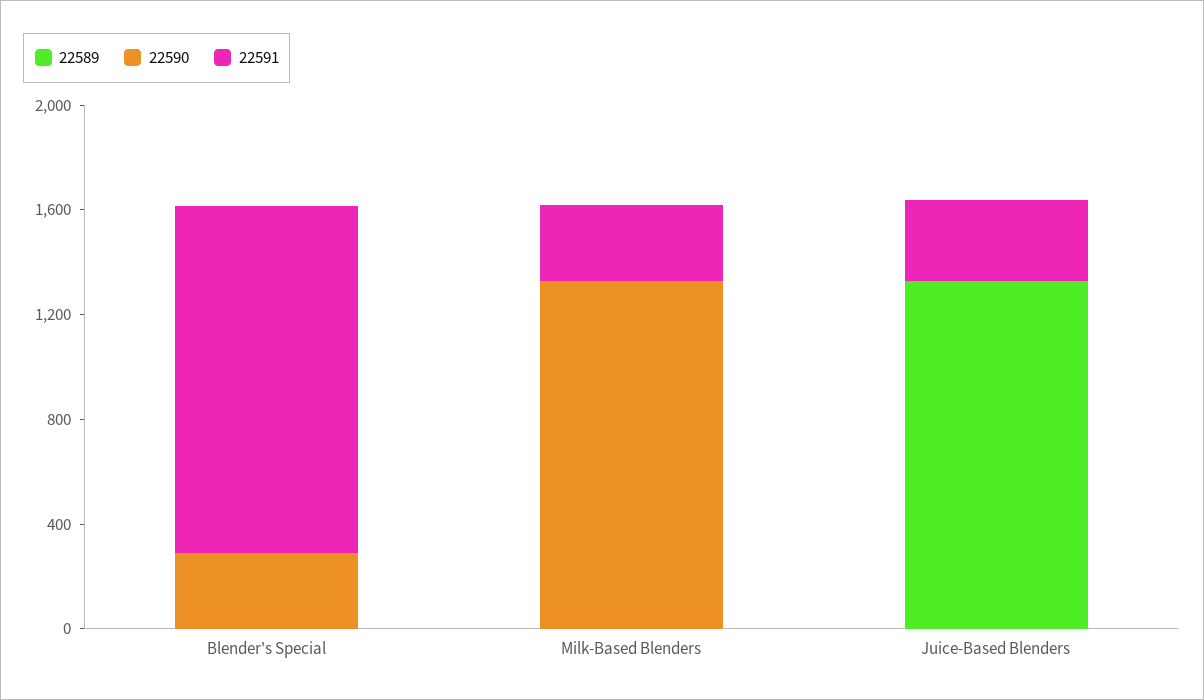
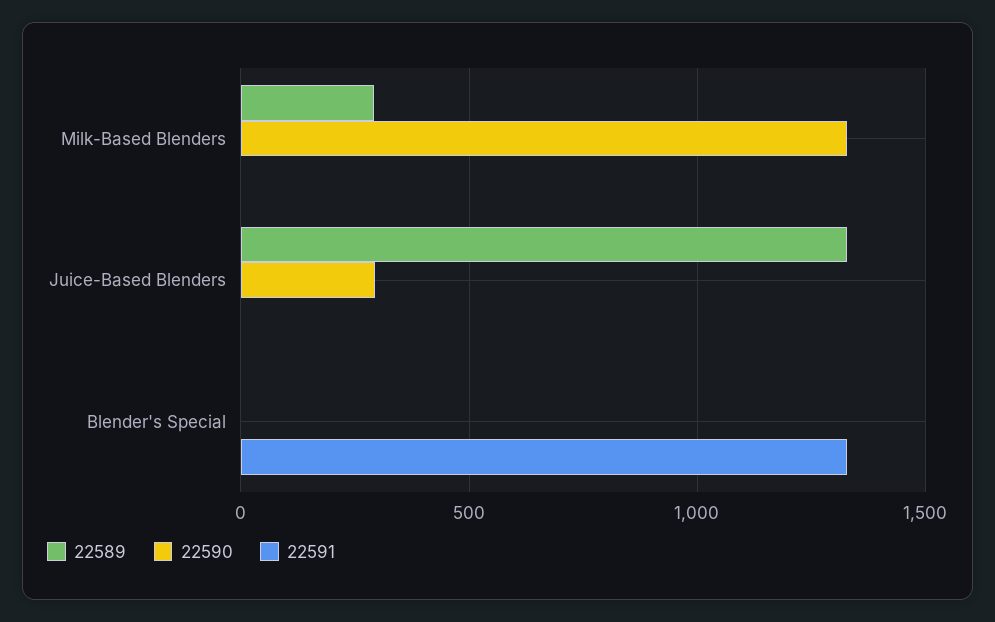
  {
    "22589": {
      "Blender's Special": 0,
-     "Milk-Based Blenders": 0,
+     "Milk-Based Blenders": 300,
      "Juice-Based Blenders": 1350
    },
    "22590": {
-     "Blender's Special": 300,
+     "Blender's Special": 0,
      "Milk-Based Blenders": 1350,
-     "Juice-Based Blenders": 0
+     "Juice-Based Blenders": 300
    },
    "22591": {
      "Blender's Special": 1350,
-     "Milk-Based Blenders": 300,
+     "Milk-Based Blenders": 0,
-     "Juice-Based Blenders": 300
+     "Juice-Based Blenders": 0
    }
  }

